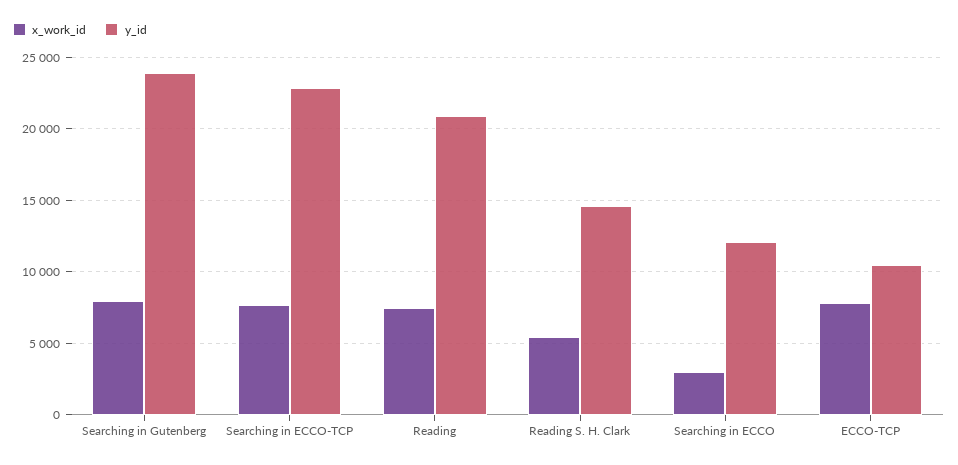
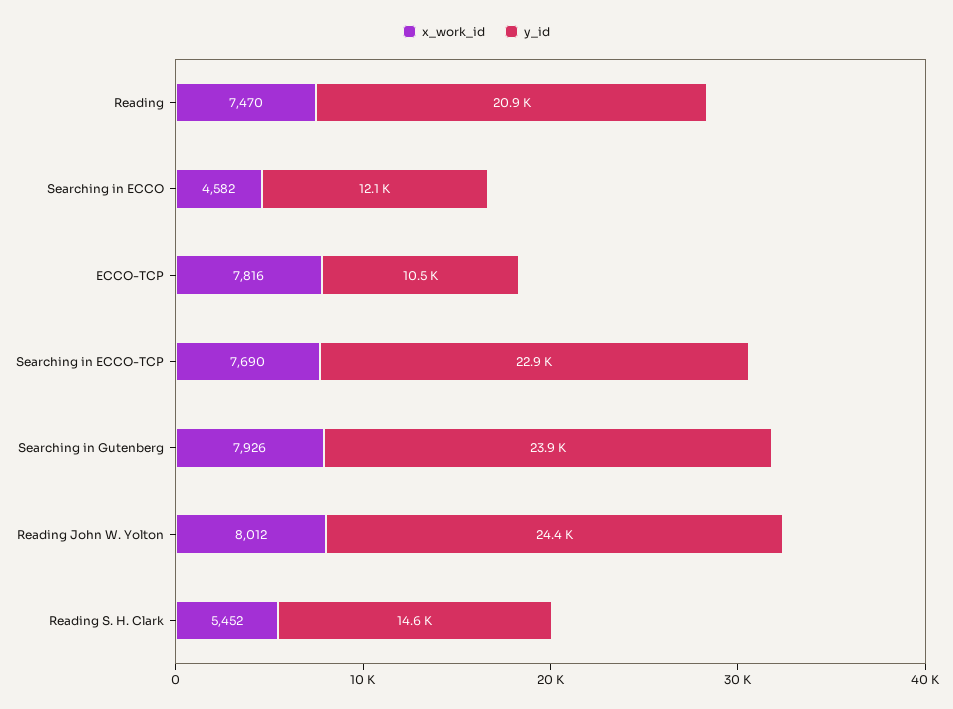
  {
    "x_work_id": {
      "Searching in Gutenberg": 7926,
      "Searching in ECCO-TCP": 7690,
      "Reading": 7470,
      "Reading S. H. Clark": 5452,
-     "Searching in ECCO": 3000,
+     "Searching in ECCO": 4582,
-     "ECCO-TCP": 7816
+     "ECCO-TCP": 7816,
+     "Reading John W. Yolton": 8012
    },
    "y_id": {
      "Searching in Gutenberg": 23900,
      "Searching in ECCO-TCP": 22900,
      "Reading": 20900,
      "Reading S. H. Clark": 14600,
      "Searching in ECCO": 12100,
-     "ECCO-TCP": 10500
+     "ECCO-TCP": 10500,
+     "Reading John W. Yolton": 24400
    }
  }

